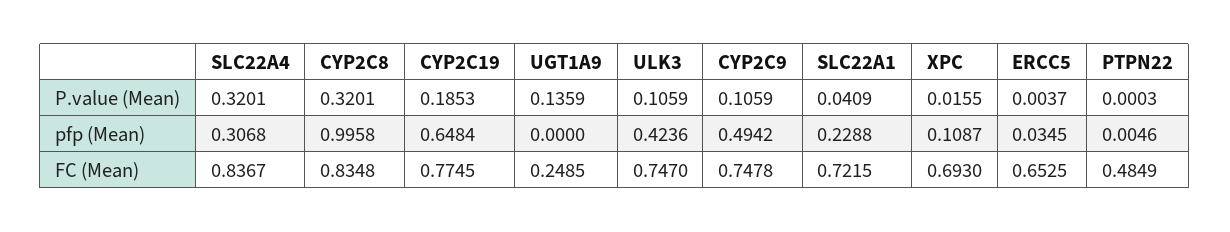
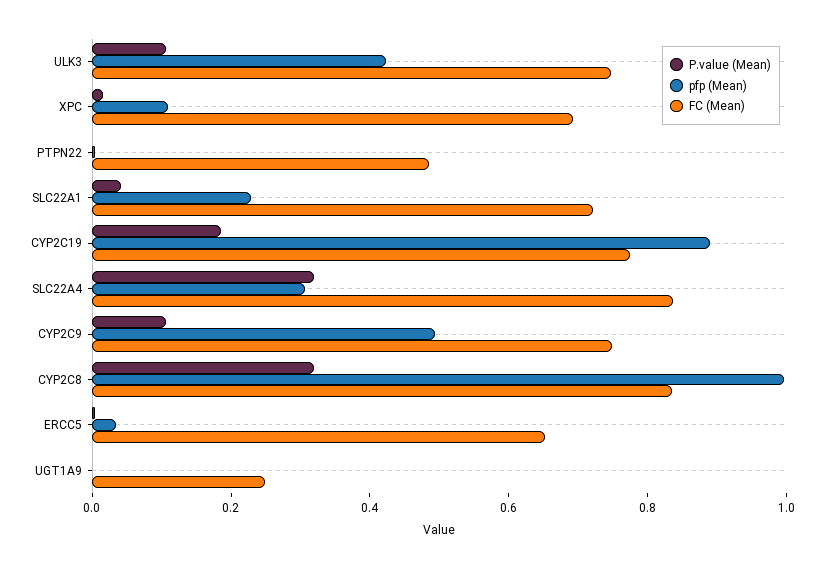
  {
    "P.value (Mean)": {
      "SLC22A4": 0.3201,
      "CYP2C8": 0.3201,
      "CYP2C19": 0.1853,
-     "UGT1A9": 0.1359,
+     "UGT1A9": 0,
      "ULK3": 0.1059,
      "CYP2C9": 0.1059,
      "SLC22A1": 0.0409,
      "XPC": 0.0155,
      "ERCC5": 0.0037,
      "PTPN22": 0.0003
    },
    "pfp (Mean)": {
      "SLC22A4": 0.3068,
      "CYP2C8": 0.9958,
-     "CYP2C19": 0.6484,
+     "CYP2C19": 0.9,
      "UGT1A9": 0,
      "ULK3": 0.4236,
      "CYP2C9": 0.4942,
      "SLC22A1": 0.2288,
      "XPC": 0.1087,
      "ERCC5": 0.0345,
      "PTPN22": 0.0046
    },
    "FC (Mean)": {
      "SLC22A4": 0.8367,
      "CYP2C8": 0.8348,
      "CYP2C19": 0.7745,
      "UGT1A9": 0.2485,
      "ULK3": 0.747,
      "CYP2C9": 0.7478,
      "SLC22A1": 0.7215,
      "XPC": 0.693,
      "ERCC5": 0.6525,
      "PTPN22": 0.4849
    }
  }

